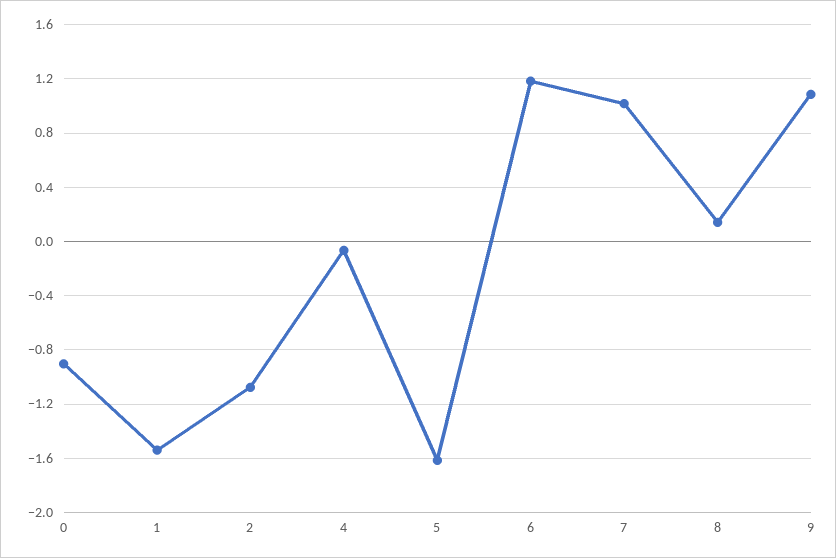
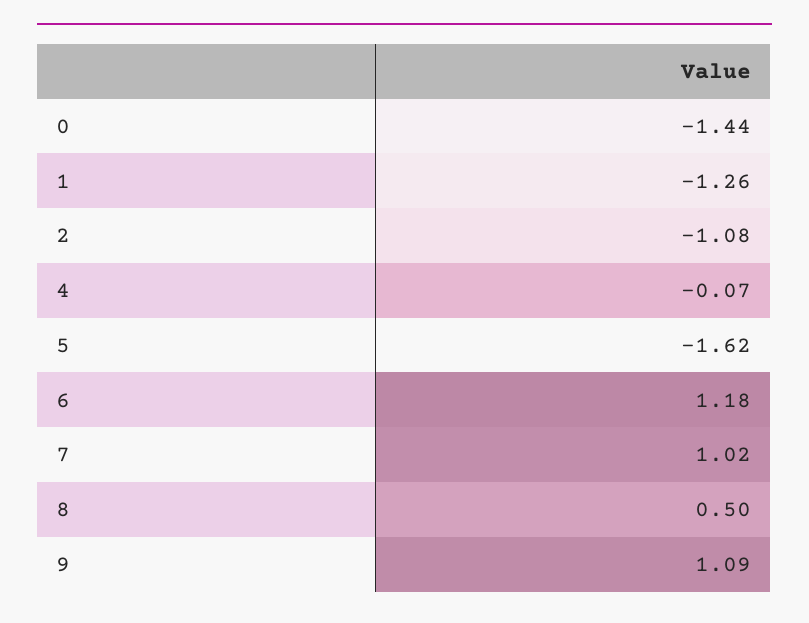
  {
-   "0": -0.9,
+   "0": -1.44,
-   "1": -1.55,
+   "1": -1.26,
    "2": -1.08,
    "4": -0.07,
    "5": -1.62,
    "6": 1.18,
    "7": 1.02,
-   "8": 0.15,
+   "8": 0.5,
    "9": 1.09
  }

